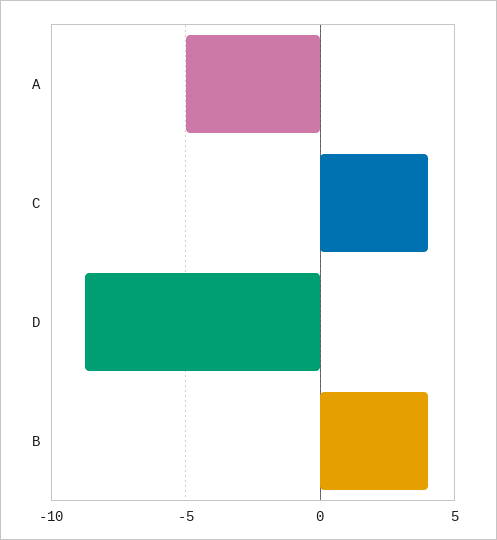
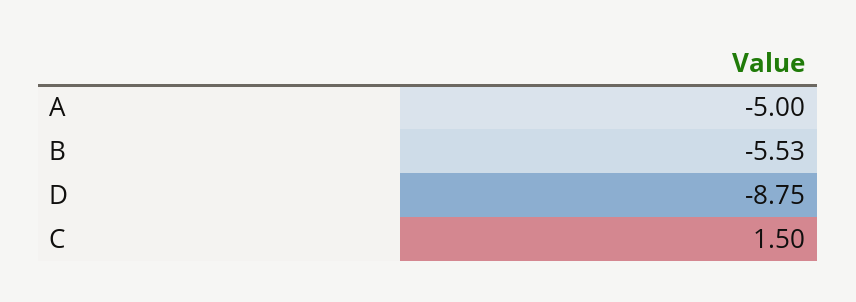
  {
    "A": -5,
-   "C": 4,
+   "C": 1.5,
    "D": -8.75,
-   "B": 4
+   "B": -5.53
  }

